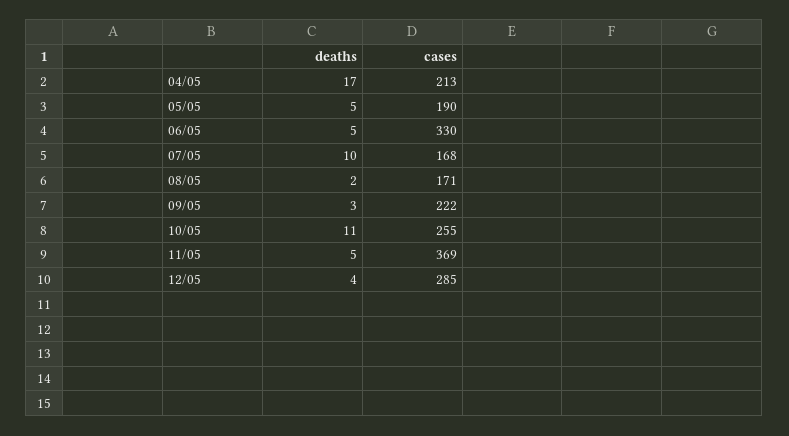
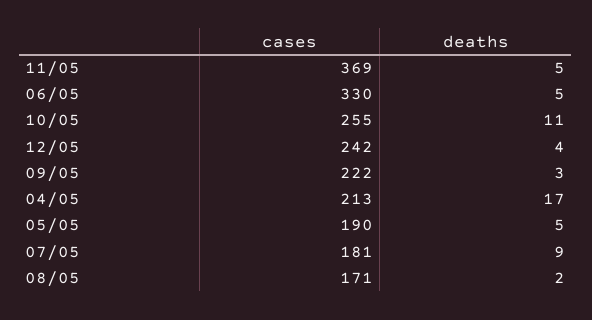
  {
    "deaths": {
      "04/05": 17,
      "05/05": 5,
      "06/05": 5,
-     "07/05": 10,
+     "07/05": 9,
      "08/05": 2,
      "09/05": 3,
      "10/05": 11,
      "11/05": 5,
      "12/05": 4
    },
    "cases": {
      "04/05": 213,
      "05/05": 190,
      "06/05": 330,
-     "07/05": 168,
+     "07/05": 181,
      "08/05": 171,
      "09/05": 222,
      "10/05": 255,
      "11/05": 369,
-     "12/05": 285
+     "12/05": 242
    }
  }

